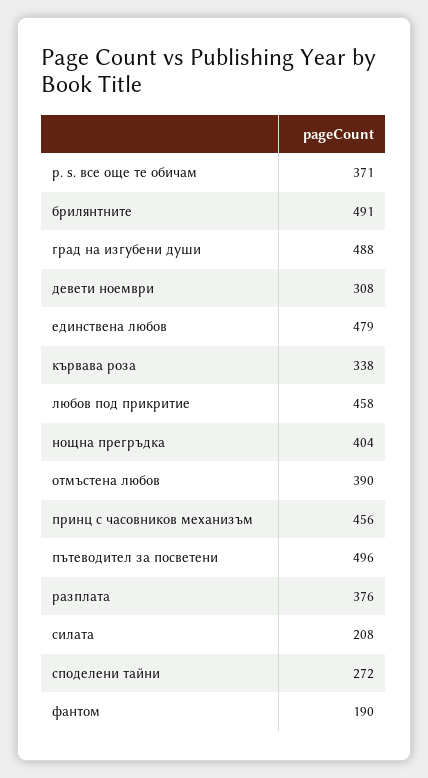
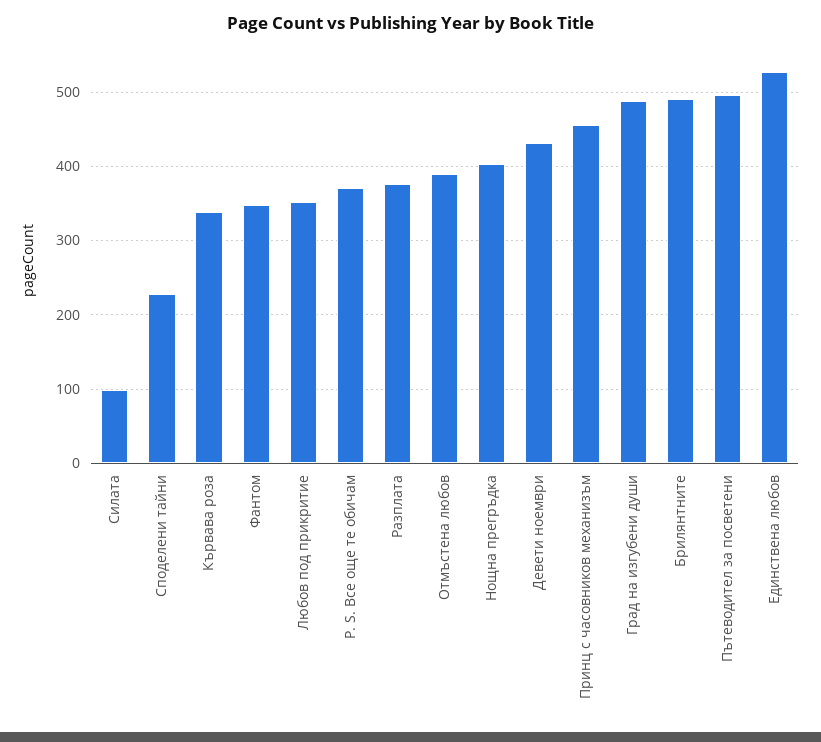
  {
    "p. s. все още те обичам": 371,
    "брилянтните": 491,
    "град на изгубени души": 488,
-   "девети ноември": 308,
+   "девети ноември": 430,
-   "единствена любов": 479,
+   "единствена любов": 530,
    "кървава роза": 338,
-   "любов под прикритие": 458,
+   "любов под прикритие": 350,
    "нощна прегръдка": 404,
    "отмъстена любов": 390,
    "принц с часовников механизъм": 456,
    "пътеводител за посветени": 496,
    "разплата": 376,
-   "силата": 208,
+   "силата": 100,
-   "споделени тайни": 272,
+   "споделени тайни": 230,
-   "фантом": 190
+   "фантом": 350
  }

